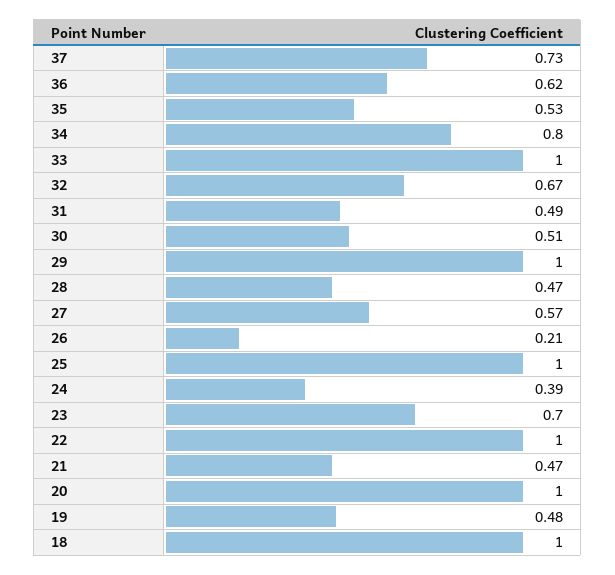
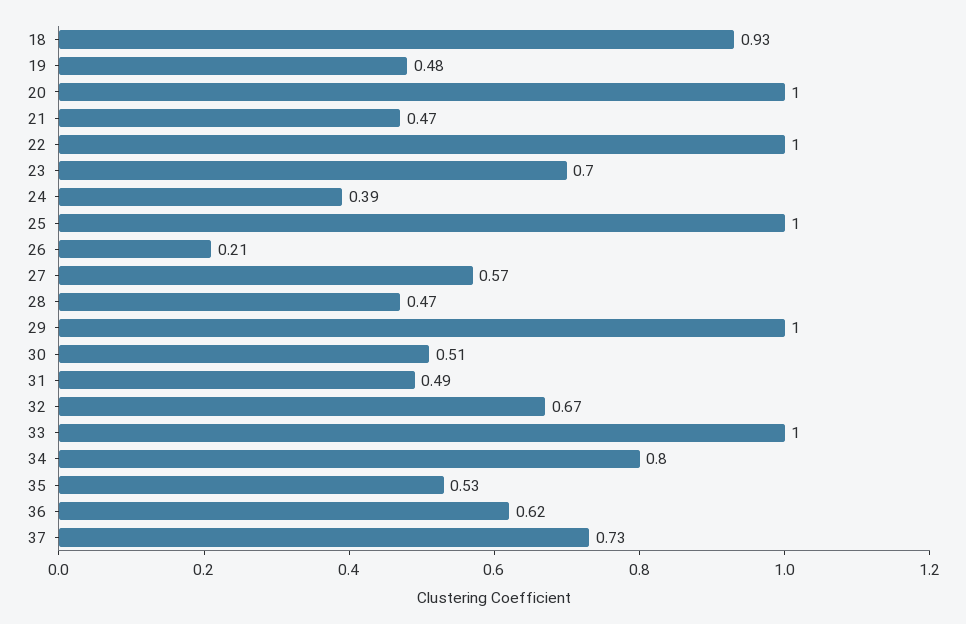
  {
    "37": 0.73,
    "36": 0.62,
    "35": 0.53,
    "34": 0.8,
    "33": 1,
    "32": 0.67,
    "31": 0.49,
    "30": 0.51,
    "29": 1,
    "28": 0.47,
    "27": 0.57,
    "26": 0.21,
    "25": 1,
    "24": 0.39,
    "23": 0.7,
    "22": 1,
    "21": 0.47,
    "20": 1,
    "19": 0.48,
-   "18": 1
+   "18": 0.93
  }

